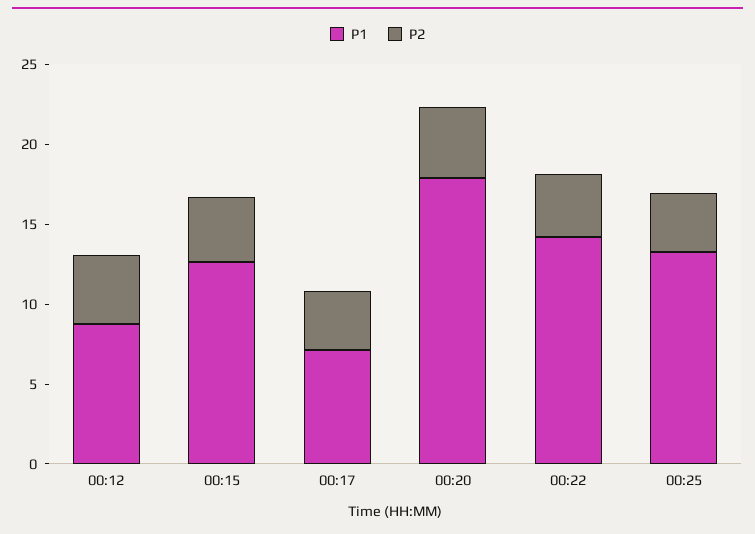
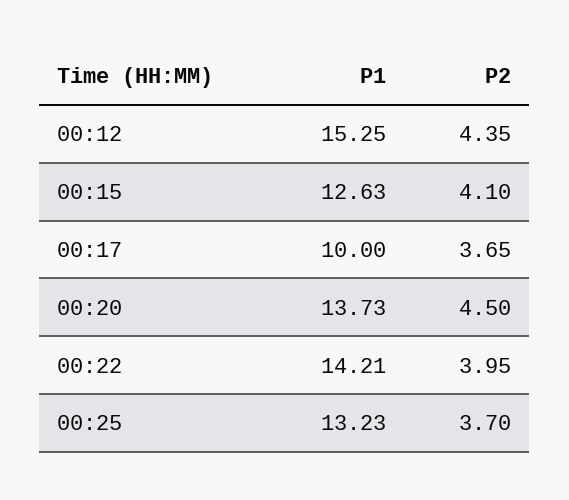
  {
    "P1": {
-     "00:12": 9,
+     "00:12": 15.25,
      "00:15": 12.63,
-     "00:17": 7,
+     "00:17": 10,
-     "00:20": 18,
+     "00:20": 13.73,
      "00:22": 14.21,
      "00:25": 13.23
    },
    "P2": {
      "00:12": 4.35,
      "00:15": 4.1,
      "00:17": 3.65,
      "00:20": 4.5,
      "00:22": 3.95,
      "00:25": 3.7
    }
  }

